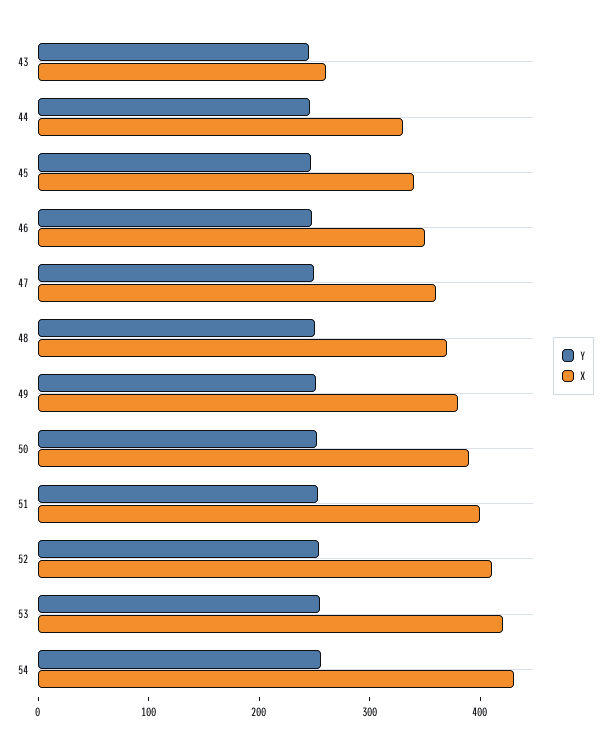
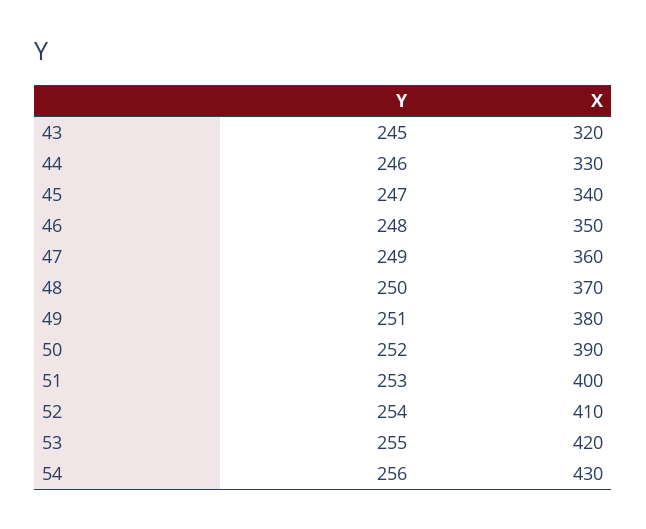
  {
    "Y": {
      "43": 245,
      "44": 246,
      "45": 247,
      "46": 248,
      "47": 249,
      "48": 250,
      "49": 251,
      "50": 252,
      "51": 253,
      "52": 254,
      "53": 255,
      "54": 256
    },
    "X": {
-     "43": 260,
+     "43": 320,
      "44": 330,
      "45": 340,
      "46": 350,
      "47": 360,
      "48": 370,
      "49": 380,
      "50": 390,
      "51": 400,
      "52": 410,
      "53": 420,
      "54": 430
    }
  }

